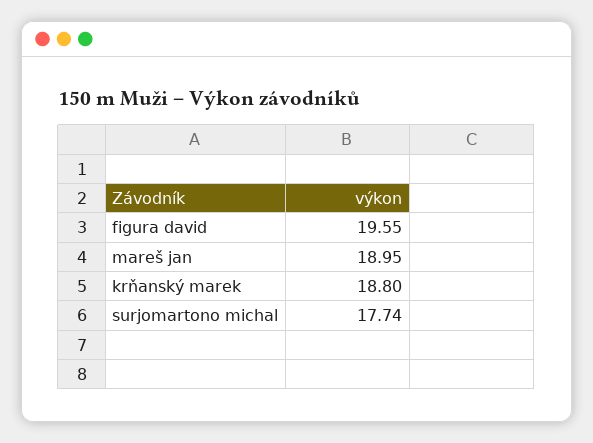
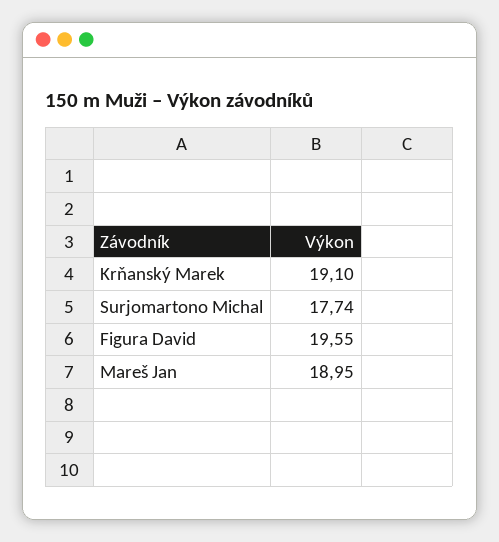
  {
    "figura david": 19.55,
    "mareš jan": 18.95,
-   "krňanský marek": 18.8,
+   "krňanský marek": 19.1,
    "surjomartono michal": 17.74
  }

